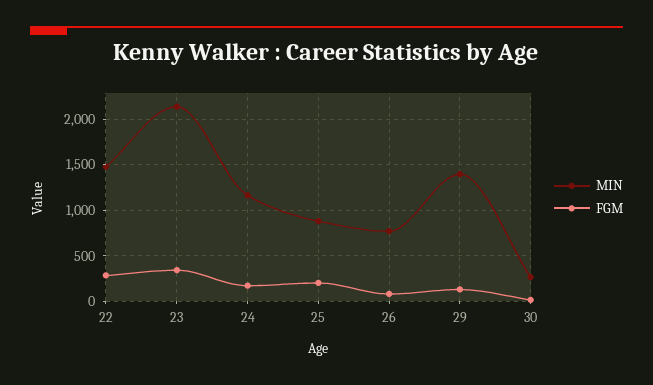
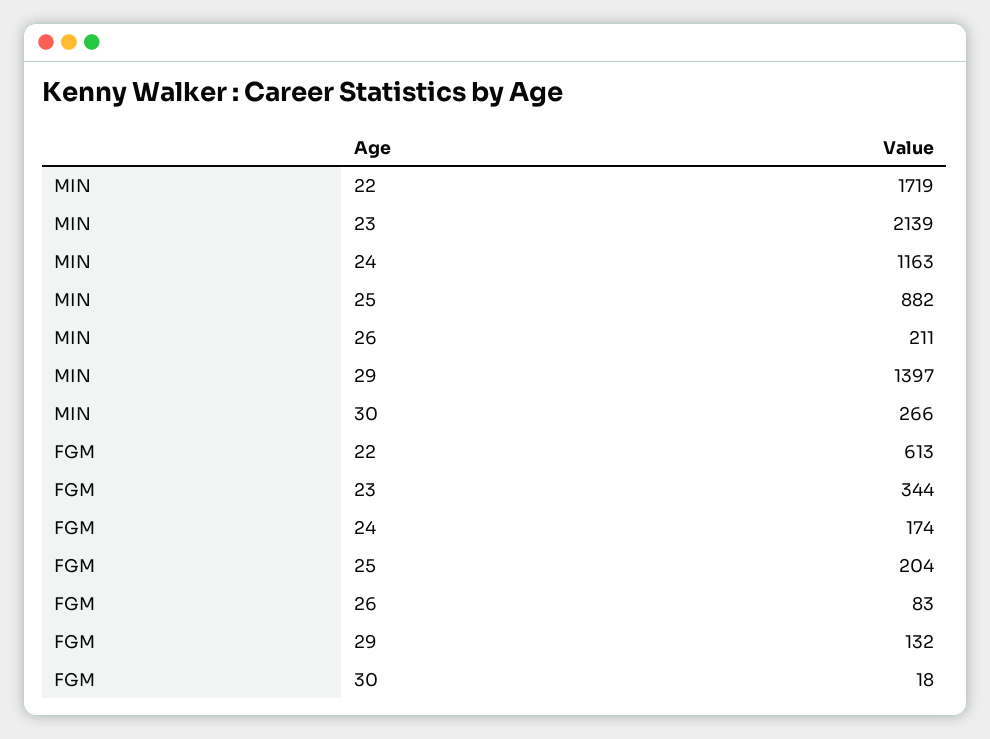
  {
    "MIN": {
-     "22": 1500,
+     "22": 1719,
      "23": 2139,
      "24": 1163,
      "25": 882,
-     "26": 800,
+     "26": 211,
      "29": 1397,
      "30": 266
    },
    "FGM": {
-     "22": 300,
+     "22": 613,
      "23": 344,
      "24": 174,
      "25": 204,
      "26": 83,
      "29": 132,
      "30": 18
    }
  }

